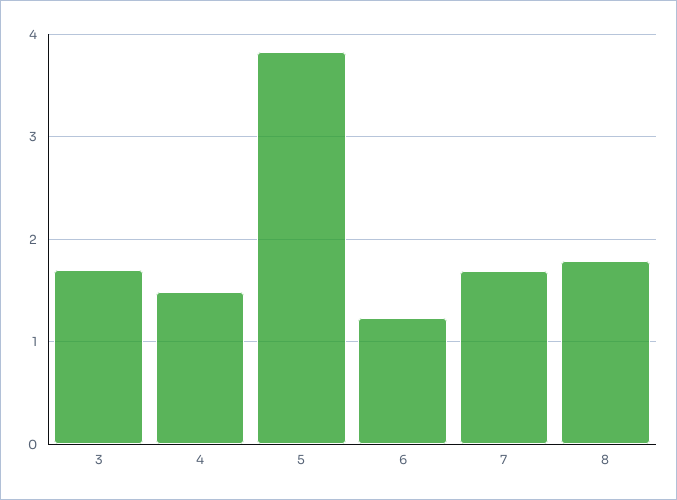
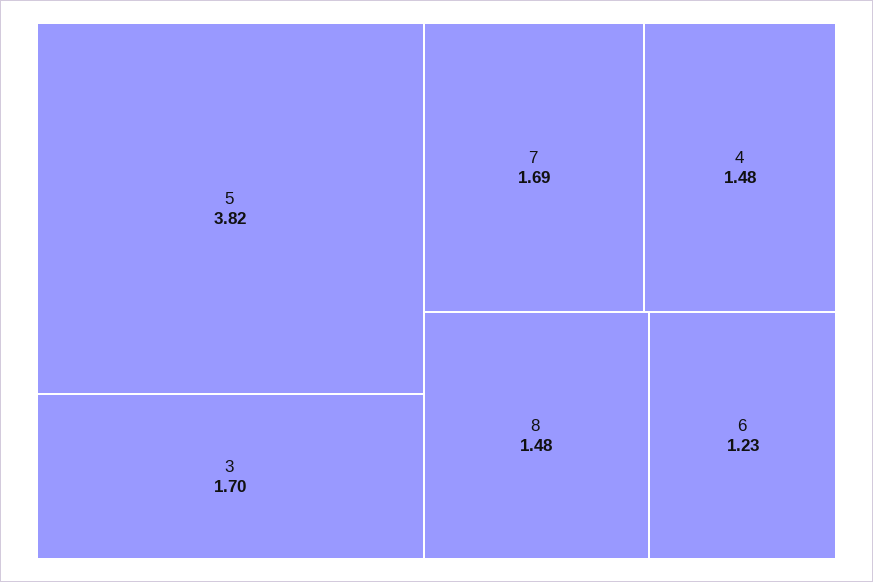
  {
    "3": 1.7,
    "4": 1.48,
    "5": 3.82,
    "6": 1.23,
    "7": 1.69,
-   "8": 1.8
+   "8": 1.48
  }

